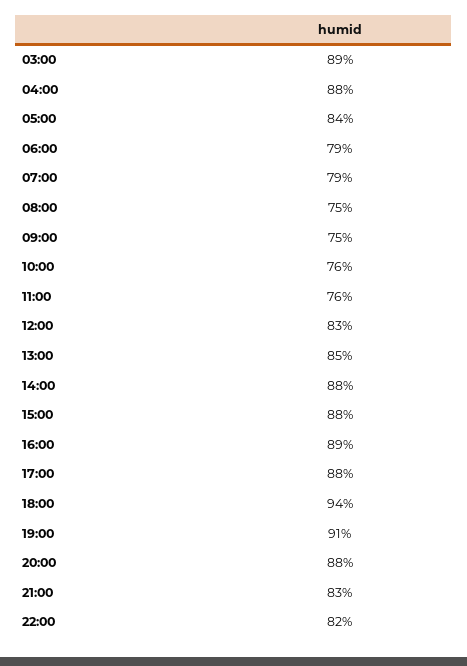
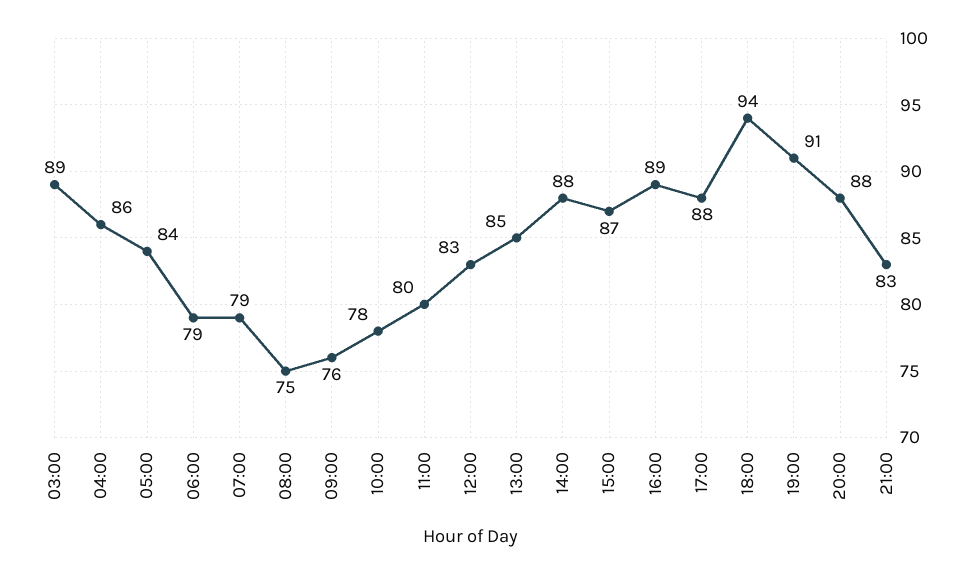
  {
    "03:00": 89,
-   "04:00": 88,
+   "04:00": 86,
    "05:00": 84,
    "06:00": 79,
    "07:00": 79,
    "08:00": 75,
-   "09:00": 75,
+   "09:00": 76,
-   "10:00": 76,
+   "10:00": 78,
-   "11:00": 76,
+   "11:00": 80,
    "12:00": 83,
    "13:00": 85,
    "14:00": 88,
-   "15:00": 88,
+   "15:00": 87,
    "16:00": 89,
    "17:00": 88,
    "18:00": 94,
    "19:00": 91,
    "20:00": 88,
-   "21:00": 83,
+   "21:00": 83
-   "22:00": 82
  }

